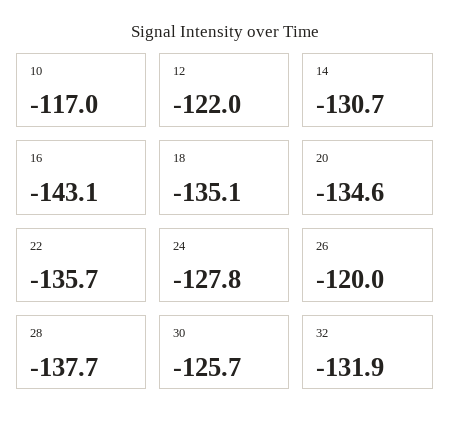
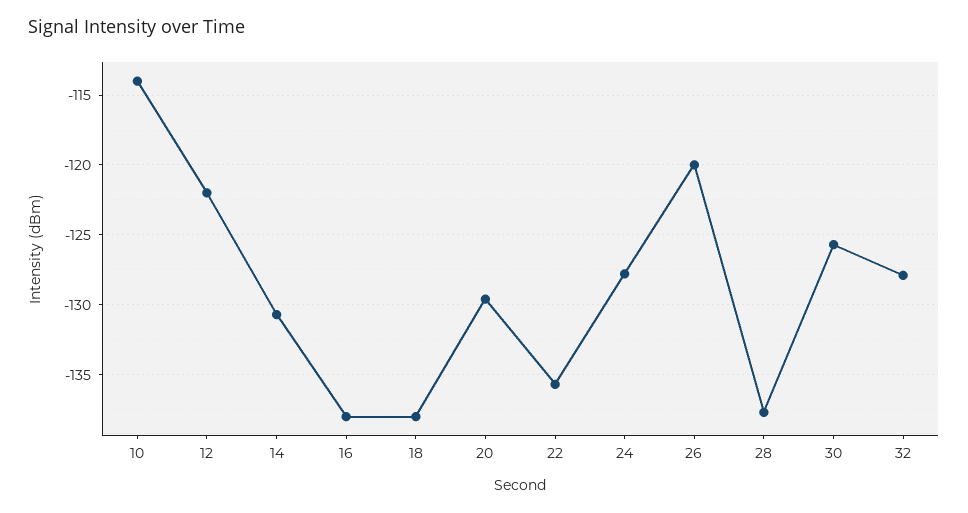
  {
-   "10": -117,
+   "10": -114,
    "12": -122,
    "14": -130.7,
-   "16": -143.1,
+   "16": -138,
-   "18": -135.1,
+   "18": -138,
-   "20": -134.6,
+   "20": -129.5,
    "22": -135.7,
    "24": -127.8,
    "26": -120,
    "28": -137.7,
    "30": -125.7,
-   "32": -131.9
+   "32": -128
  }

